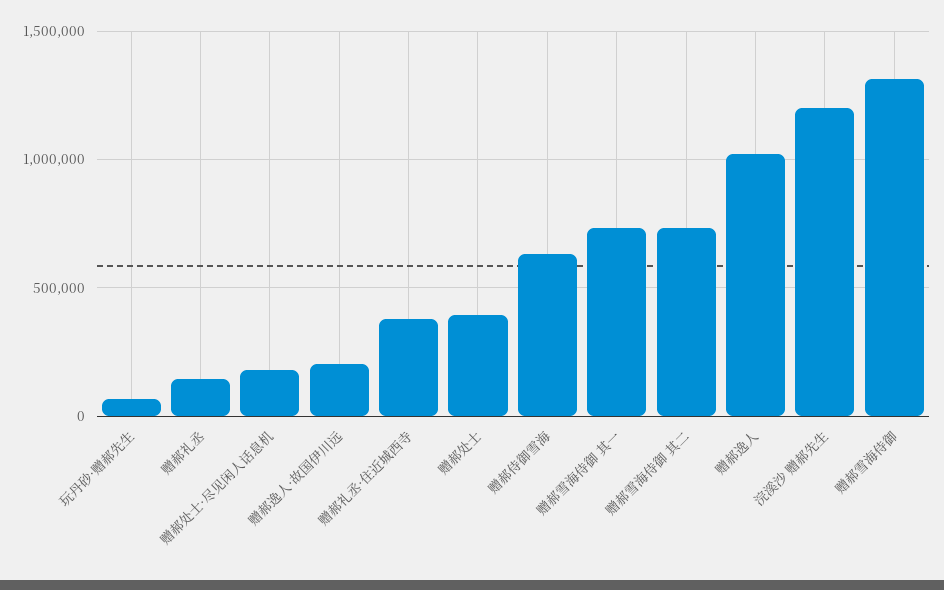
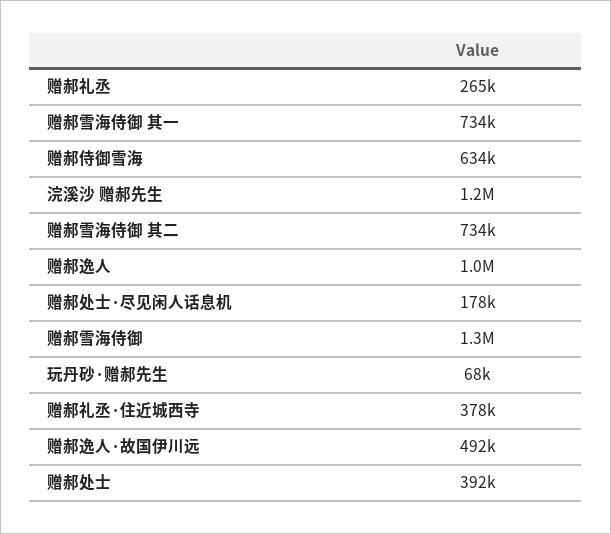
  {
    "玩丹砂·赠郝先生": 68000,
-   "赠郝礼丞": 150000,
+   "赠郝礼丞": 265000,
    "赠郝处士·尽见闲人话息机": 178000,
-   "赠郝逸人·故国伊川远": 200000,
+   "赠郝逸人·故国伊川远": 492000,
    "赠郝礼丞·住近城西寺": 378000,
    "赠郝处士": 392000,
    "赠郝侍御雪海": 634000,
    "赠郝雪海侍御 其一": 734000,
    "赠郝雪海侍御 其二": 734000,
    "赠郝逸人": 1000000,
    "浣溪沙 赠郝先生": 1200000,
    "赠郝雪海侍御": 1300000
  }

